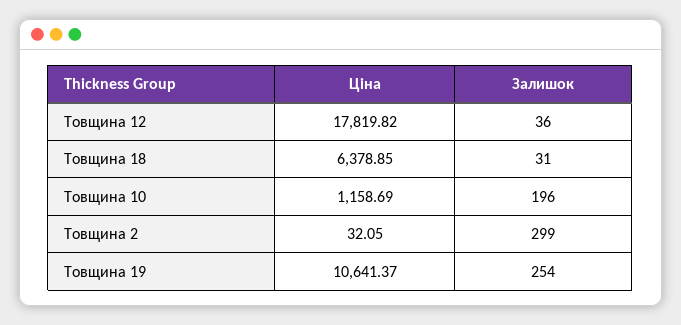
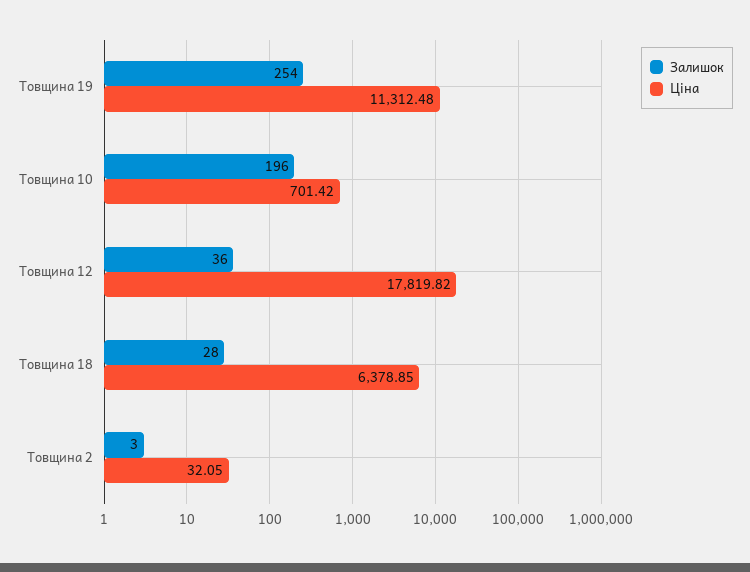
  {
    "Ціна": {
      "Товщина 12": 17819.82,
      "Товщина 18": 6378.85,
-     "Товщина 10": 1158.69,
+     "Товщина 10": 701.42,
      "Товщина 2": 32.05,
-     "Товщина 19": 10641.37
+     "Товщина 19": 11312.48
    },
    "Залишок": {
      "Товщина 12": 36,
-     "Товщина 18": 31,
+     "Товщина 18": 28,
      "Товщина 10": 196,
-     "Товщина 2": 299,
+     "Товщина 2": 3,
      "Товщина 19": 254
    }
  }

